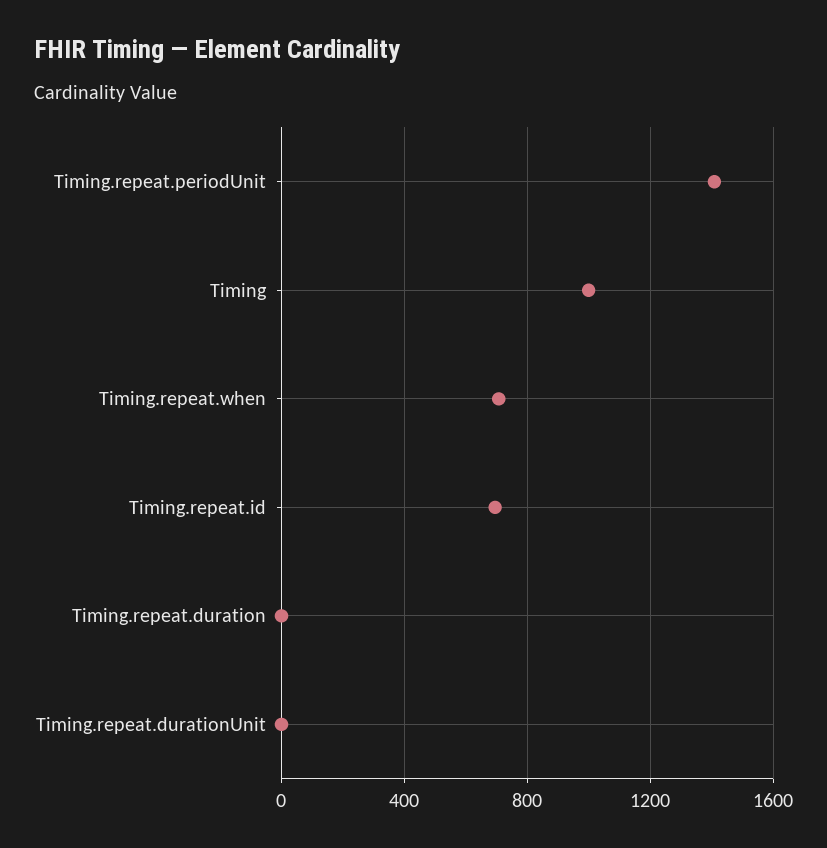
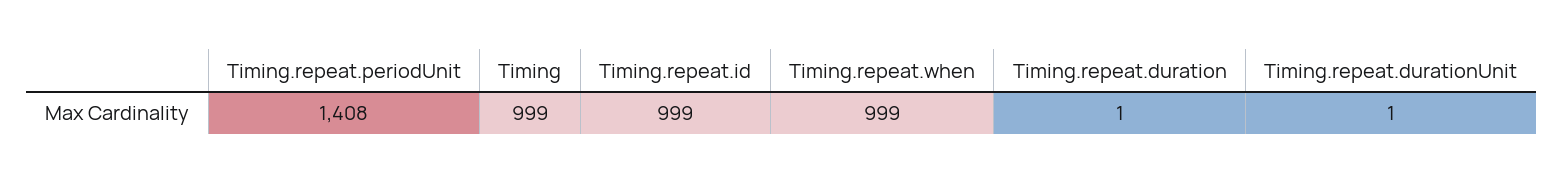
  {
    "Timing.repeat.periodUnit": 1408,
    "Timing": 999,
-   "Timing.repeat.when": 700,
+   "Timing.repeat.when": 999,
-   "Timing.repeat.id": 700,
+   "Timing.repeat.id": 999,
    "Timing.repeat.duration": 1,
    "Timing.repeat.durationUnit": 1
  }

